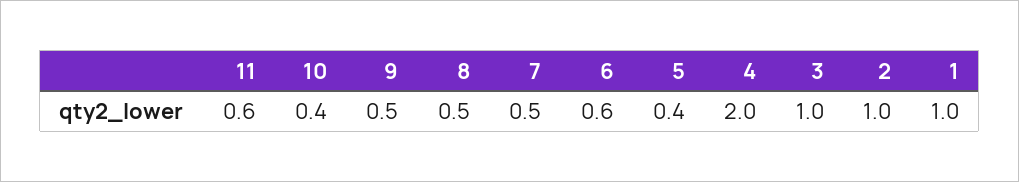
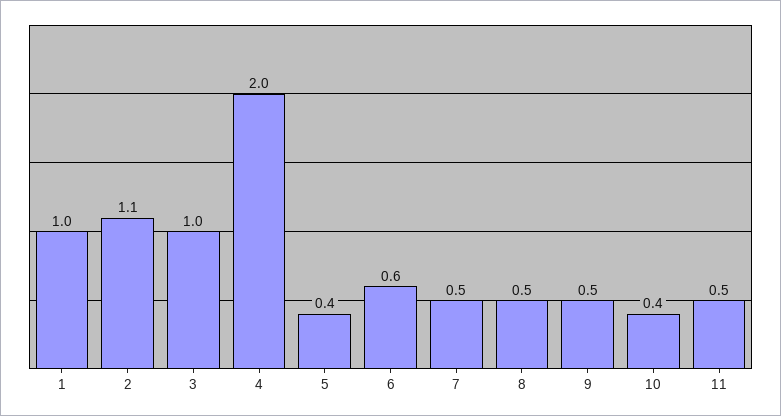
  {
-   "11": 0.6,
+   "11": 0.5,
    "10": 0.4,
    "9": 0.5,
    "8": 0.5,
    "7": 0.5,
    "6": 0.6,
    "5": 0.4,
    "4": 2,
    "3": 1,
-   "2": 1,
+   "2": 1.1,
    "1": 1
  }

